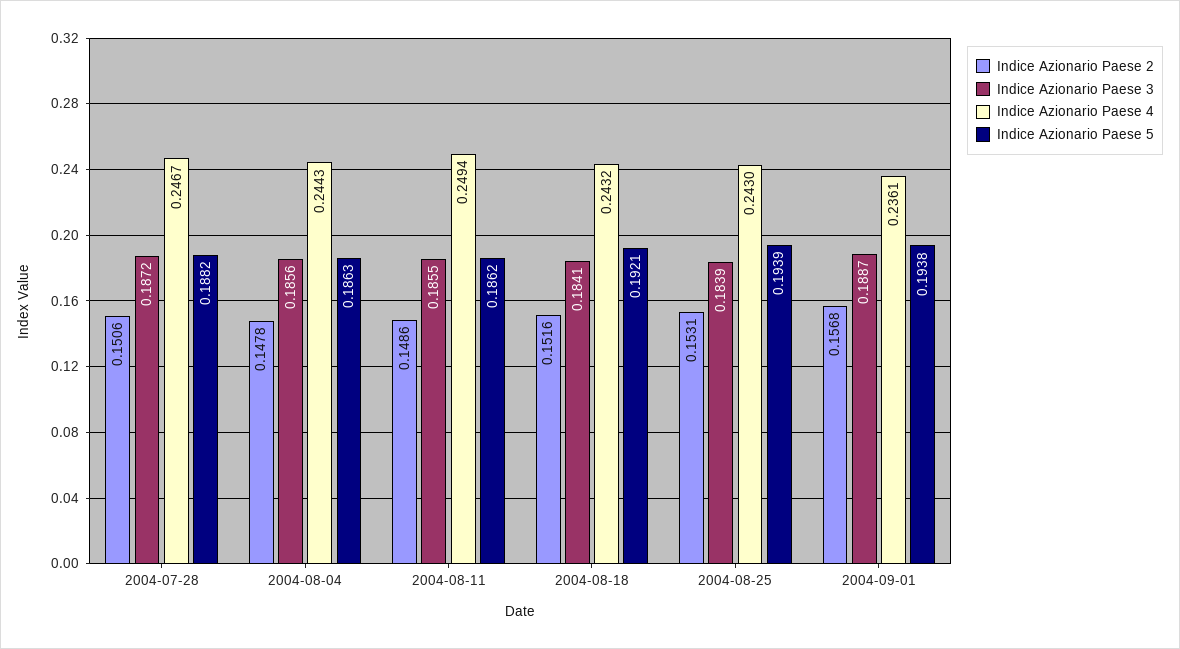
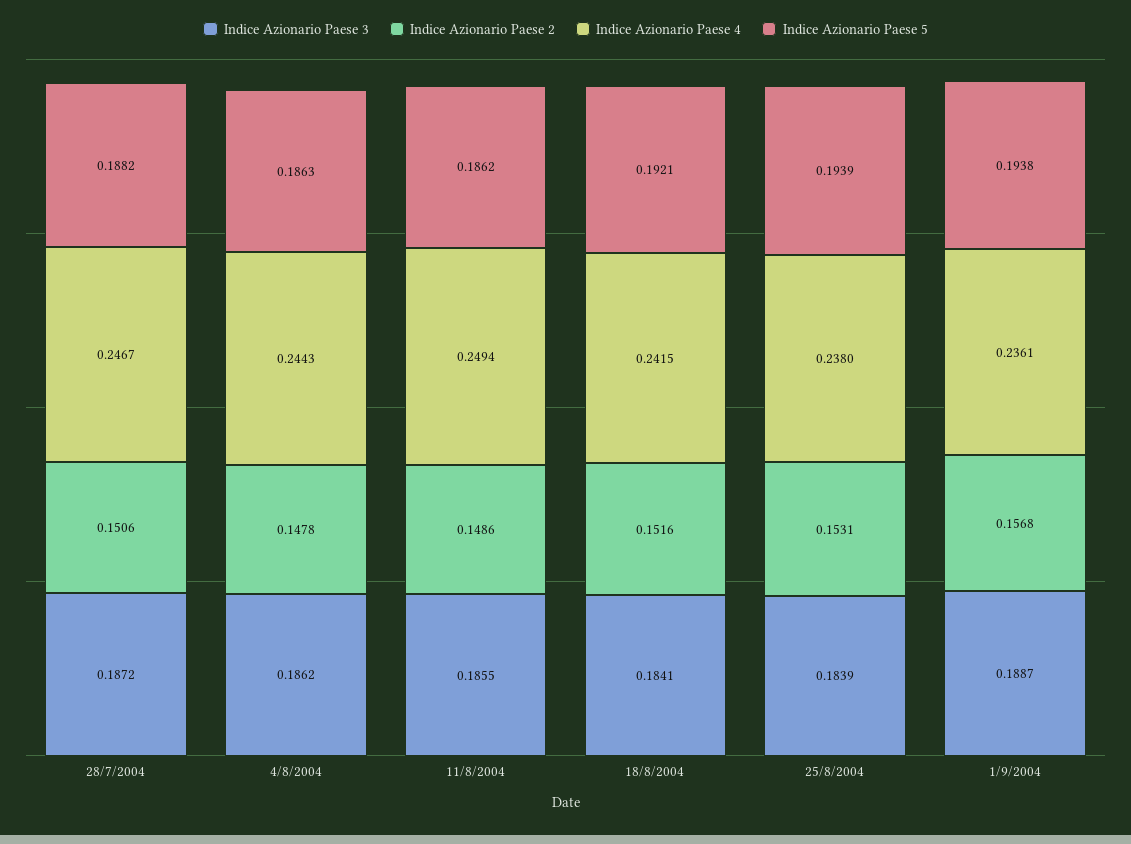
  {
    "Indice Azionario Paese 2": {
      "2004-07-28": 0.1506,
      "2004-08-04": 0.1478,
      "2004-08-11": 0.1486,
      "2004-08-18": 0.1516,
      "2004-08-25": 0.1531,
      "2004-09-01": 0.1568
    },
    "Indice Azionario Paese 3": {
      "2004-07-28": 0.1872,
-     "2004-08-04": 0.1856,
+     "2004-08-04": 0.1862,
      "2004-08-11": 0.1855,
      "2004-08-18": 0.1841,
      "2004-08-25": 0.1839,
      "2004-09-01": 0.1887
    },
    "Indice Azionario Paese 4": {
      "2004-07-28": 0.2467,
      "2004-08-04": 0.2443,
      "2004-08-11": 0.2494,
-     "2004-08-18": 0.2432,
+     "2004-08-18": 0.2415,
-     "2004-08-25": 0.243,
+     "2004-08-25": 0.238,
      "2004-09-01": 0.2361
    },
    "Indice Azionario Paese 5": {
      "2004-07-28": 0.1882,
      "2004-08-04": 0.1863,
      "2004-08-11": 0.1862,
      "2004-08-18": 0.1921,
      "2004-08-25": 0.1939,
      "2004-09-01": 0.1938
    }
  }

